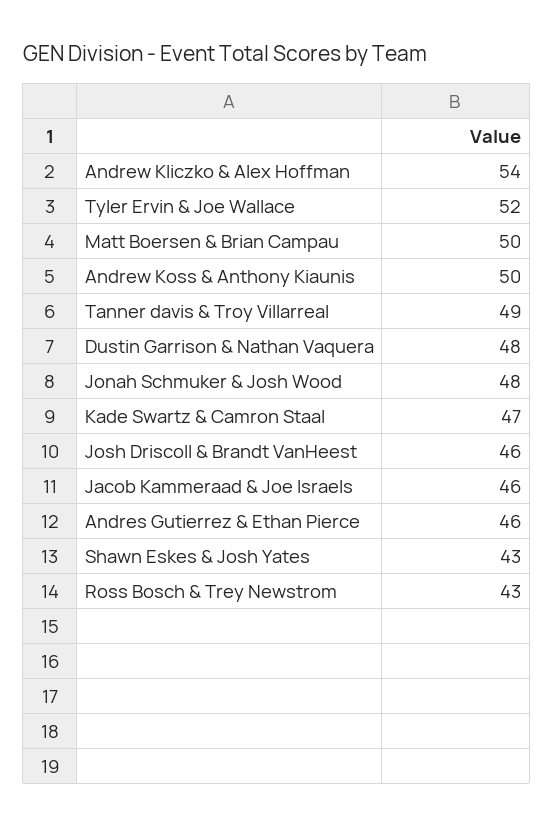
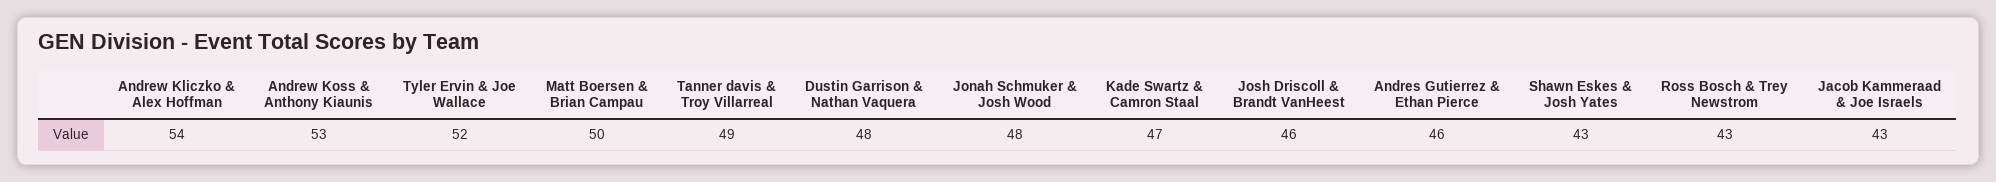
  {
    "Andrew Kliczko & Alex Hoffman": 54,
    "Tyler Ervin & Joe Wallace": 52,
    "Matt Boersen & Brian Campau": 50,
-   "Andrew Koss & Anthony Kiaunis": 50,
+   "Andrew Koss & Anthony Kiaunis": 53,
    "Tanner davis & Troy Villarreal": 49,
    "Dustin Garrison & Nathan Vaquera": 48,
    "Jonah Schmuker & Josh Wood": 48,
    "Kade Swartz & Camron Staal": 47,
    "Josh Driscoll & Brandt VanHeest": 46,
-   "Jacob Kammeraad & Joe Israels": 46,
+   "Jacob Kammeraad & Joe Israels": 43,
    "Andres Gutierrez & Ethan Pierce": 46,
    "Shawn Eskes & Josh Yates": 43,
    "Ross Bosch & Trey Newstrom": 43
  }

